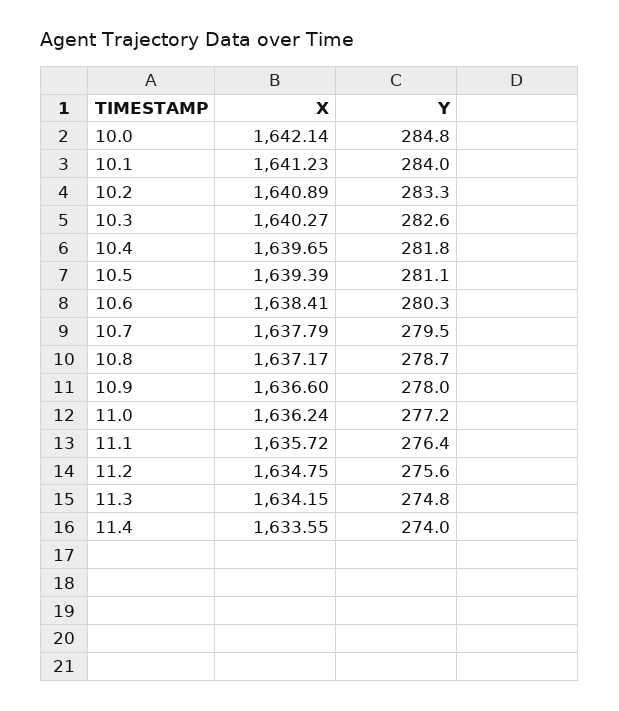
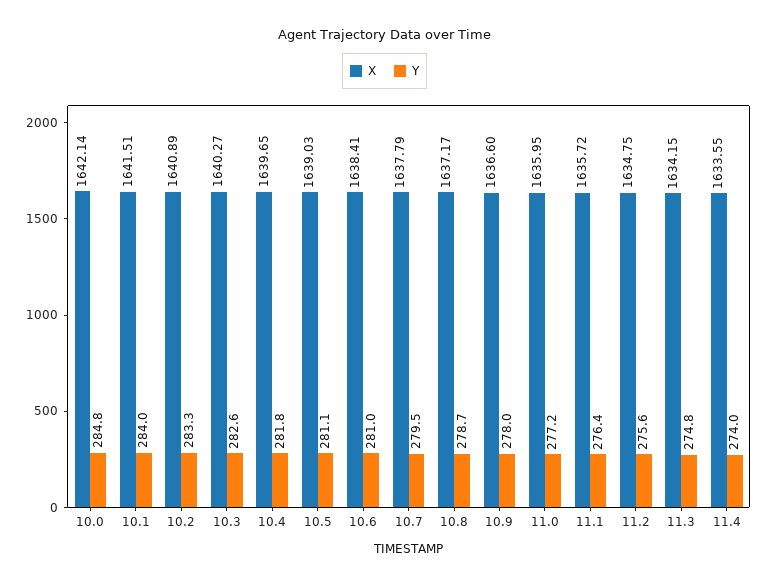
  {
    "X": {
      "10.0": 1642.14,
-     "10.1": 1641.23,
+     "10.1": 1641.51,
      "10.2": 1640.89,
      "10.3": 1640.27,
      "10.4": 1639.65,
-     "10.5": 1639.39,
+     "10.5": 1639.03,
      "10.6": 1638.41,
      "10.7": 1637.79,
      "10.8": 1637.17,
      "10.9": 1636.6,
-     "11.0": 1636.24,
+     "11.0": 1635.95,
      "11.1": 1635.72,
      "11.2": 1634.75,
      "11.3": 1634.15,
      "11.4": 1633.55
    },
    "Y": {
      "10.0": 284.8,
      "10.1": 284,
      "10.2": 283.3,
      "10.3": 282.6,
      "10.4": 281.8,
      "10.5": 281.1,
-     "10.6": 280.3,
+     "10.6": 281,
      "10.7": 279.5,
      "10.8": 278.7,
      "10.9": 278,
      "11.0": 277.2,
      "11.1": 276.4,
      "11.2": 275.6,
      "11.3": 274.8,
      "11.4": 274
    }
  }

